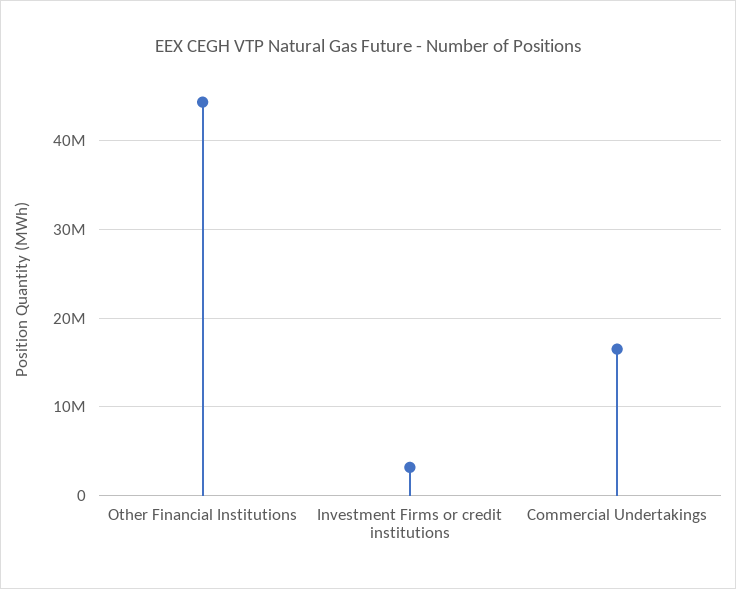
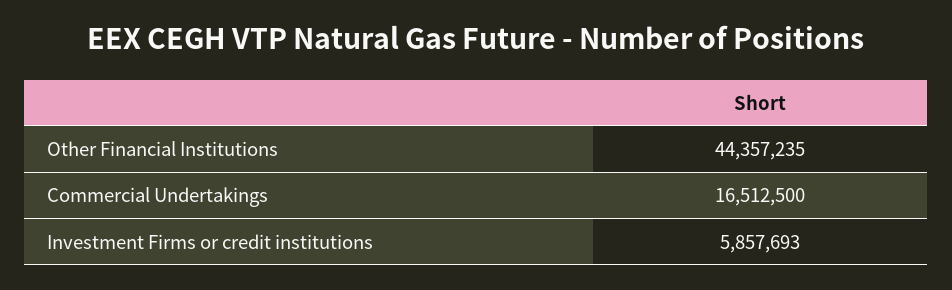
  {
    "Other Financial Institutions": 44357235,
-   "Investment Firms or credit institutions": 3000000,
+   "Investment Firms or credit institutions": 5857693,
    "Commercial Undertakings": 16512500
  }

